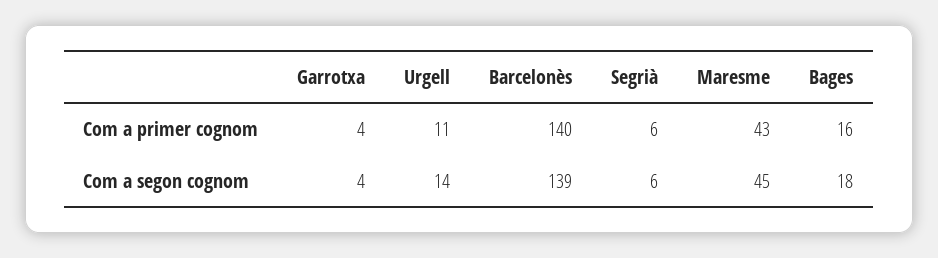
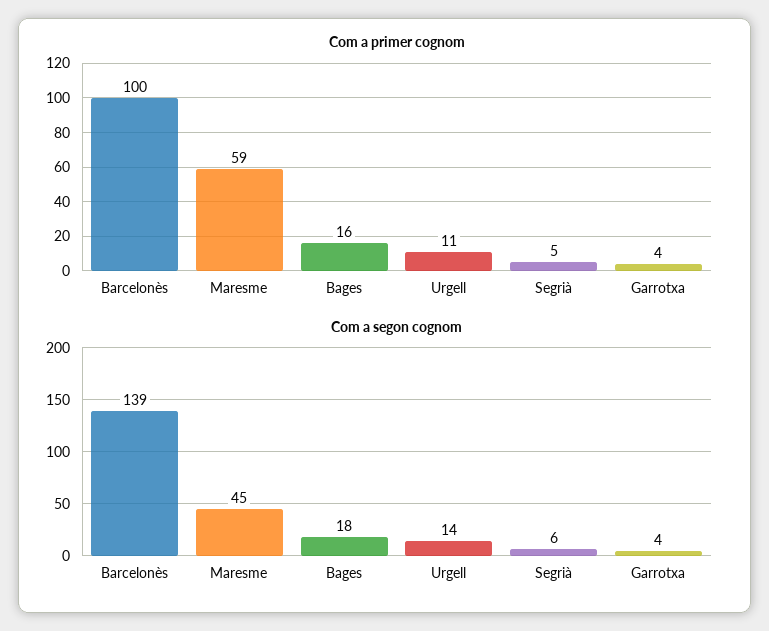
  {
    "Com a primer cognom": {
      "Garrotxa": 4,
      "Urgell": 11,
-     "Barcelonès": 140,
+     "Barcelonès": 100,
-     "Segrià": 6,
+     "Segrià": 5,
-     "Maresme": 43,
+     "Maresme": 59,
      "Bages": 16
    },
    "Com a segon cognom": {
      "Garrotxa": 4,
      "Urgell": 14,
      "Barcelonès": 139,
      "Segrià": 6,
      "Maresme": 45,
      "Bages": 18
    }
  }

